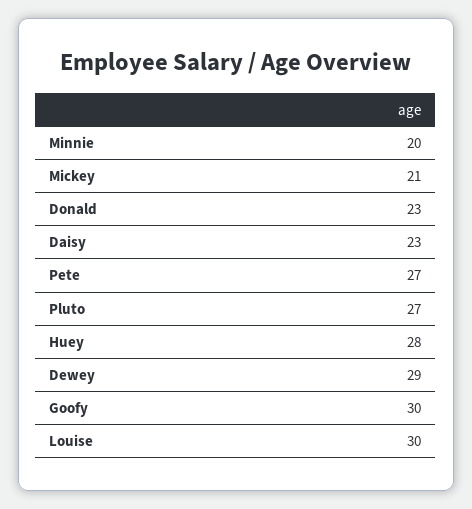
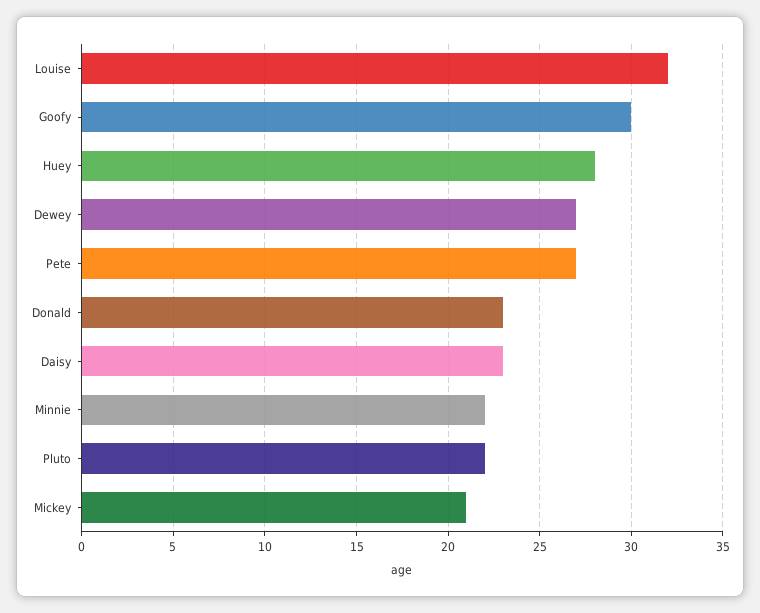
  {
-   "Minnie": 20,
+   "Minnie": 22,
    "Mickey": 21,
    "Donald": 23,
    "Daisy": 23,
    "Pete": 27,
-   "Pluto": 27,
+   "Pluto": 22,
    "Huey": 28,
-   "Dewey": 29,
+   "Dewey": 27,
    "Goofy": 30,
-   "Louise": 30
+   "Louise": 32
  }

